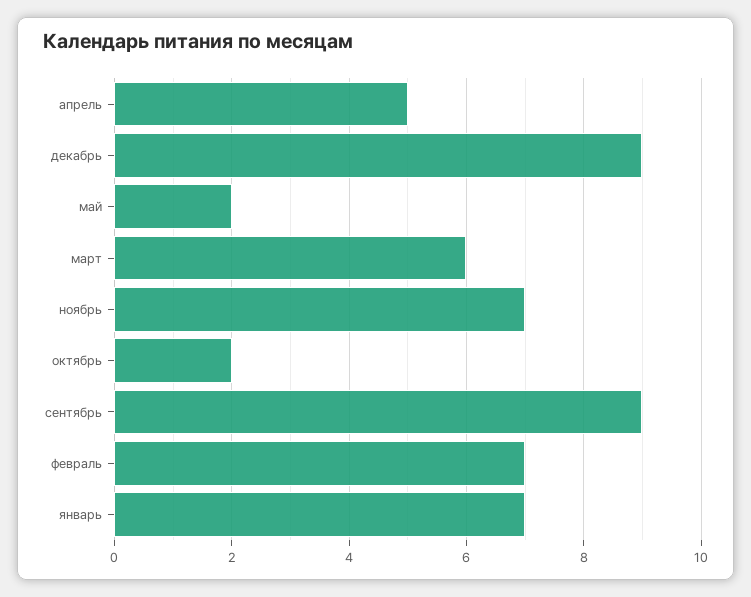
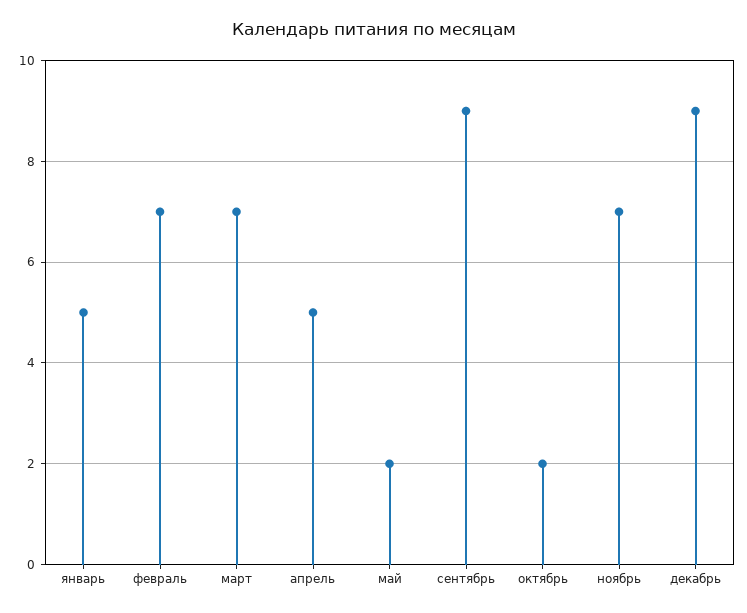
  {
    "апрель": 5,
    "декабрь": 9,
    "май": 2,
-   "март": 6,
+   "март": 7,
    "ноябрь": 7,
    "октябрь": 2,
    "сентябрь": 9,
    "февраль": 7,
-   "январь": 7
+   "январь": 5
  }

